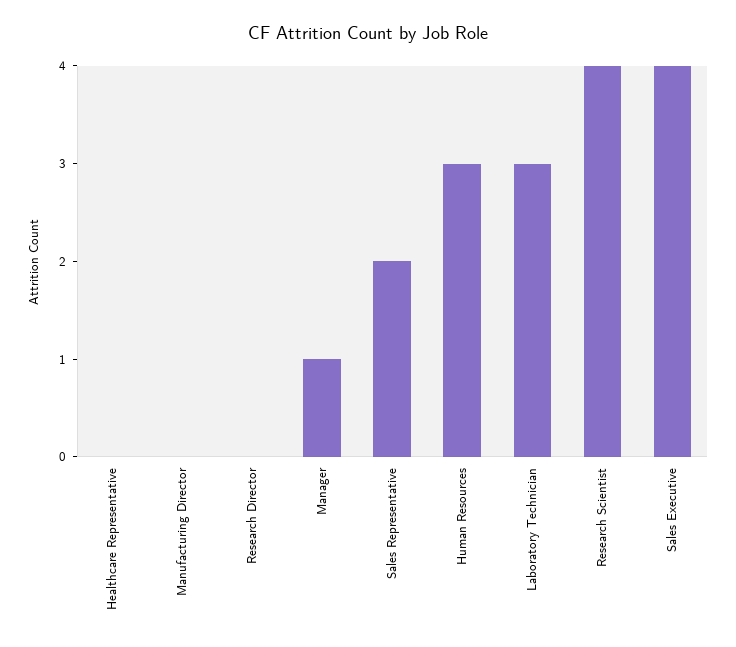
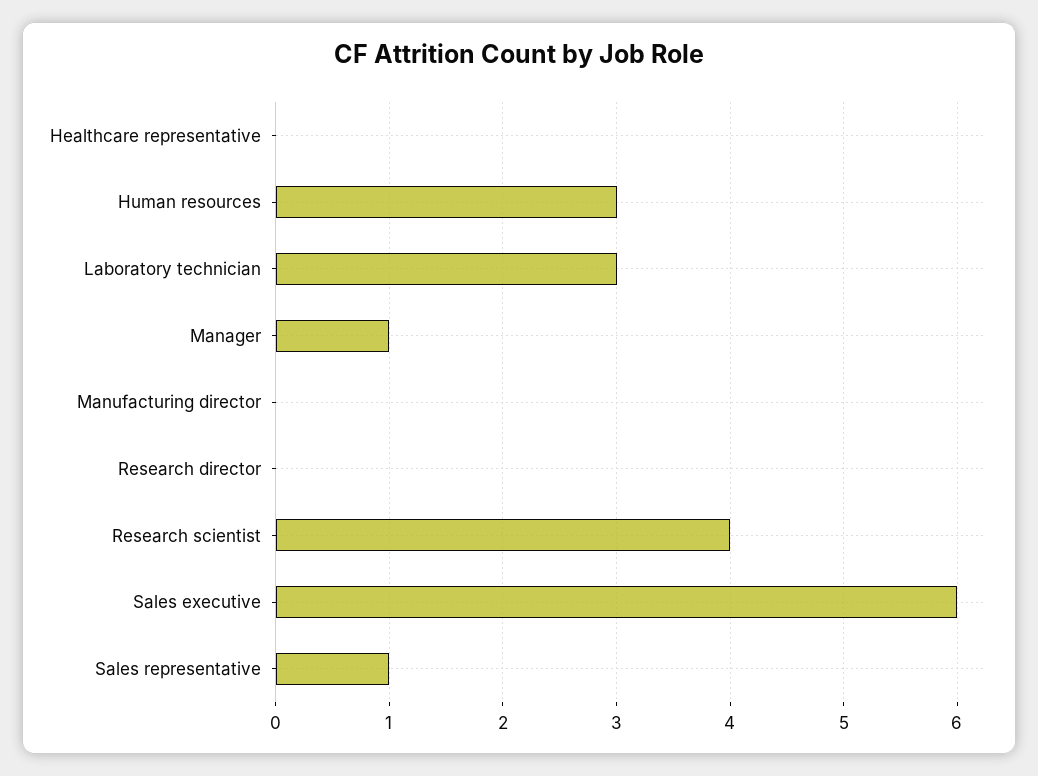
  {
    "Healthcare Representative": 0,
    "Manufacturing Director": 0,
    "Research Director": 0,
    "Manager": 1,
-   "Sales Representative": 2,
+   "Sales Representative": 1,
    "Human Resources": 3,
    "Laboratory Technician": 3,
    "Research Scientist": 4,
-   "Sales Executive": 4
+   "Sales Executive": 6
  }

